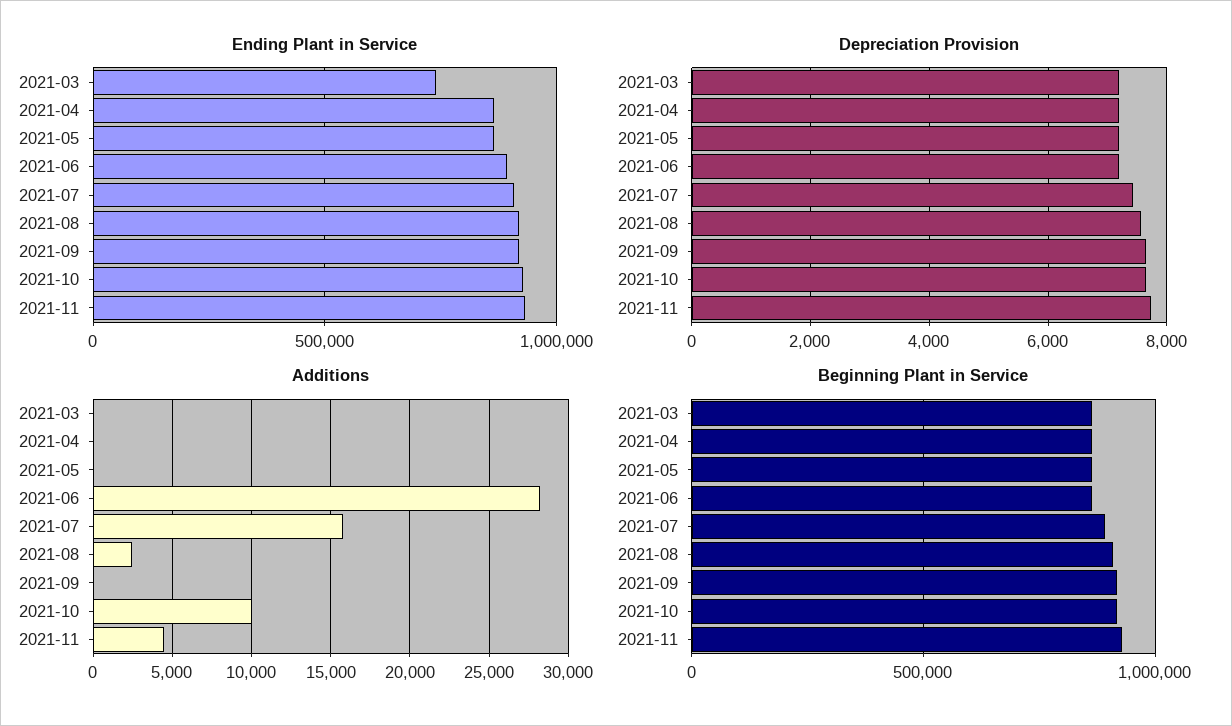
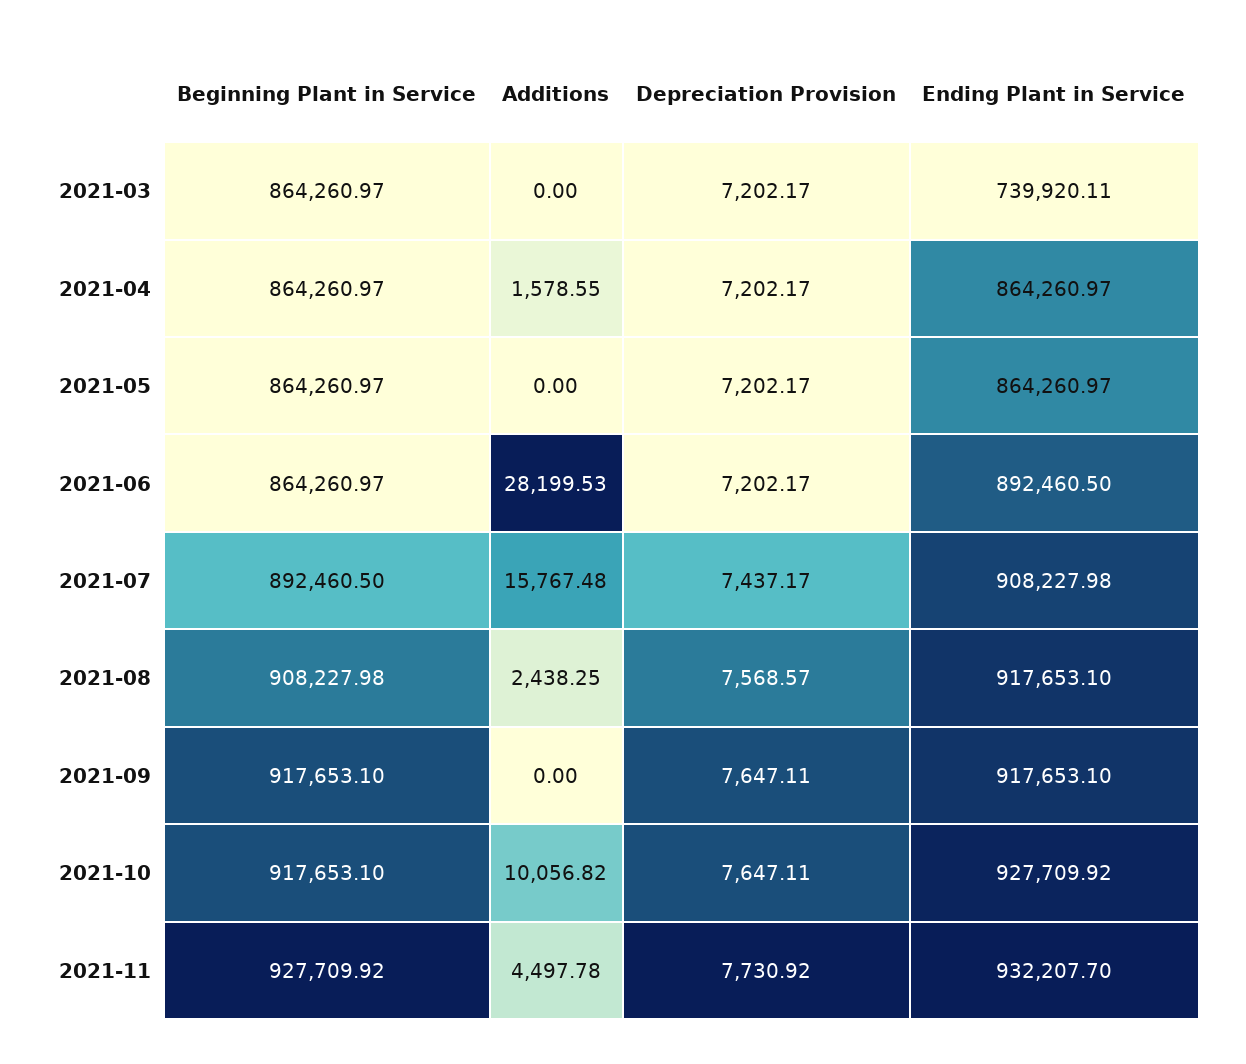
  {
    "Ending Plant in Service": {
      "2021-03": 739920.11,
      "2021-04": 864260.97,
      "2021-05": 864260.97,
      "2021-06": 892460.5,
      "2021-07": 908227.98,
      "2021-08": 917653.1,
      "2021-09": 917653.1,
      "2021-10": 927709.92,
      "2021-11": 932207.7
    },
    "Depreciation Provision": {
      "2021-03": 7202.17,
      "2021-04": 7202.17,
      "2021-05": 7202.17,
      "2021-06": 7202.17,
      "2021-07": 7437.17,
      "2021-08": 7568.57,
      "2021-09": 7647.11,
      "2021-10": 7647.11,
      "2021-11": 7730.92
    },
    "Additions": {
      "2021-03": 0,
-     "2021-04": 0,
+     "2021-04": 1578.55,
      "2021-05": 0,
      "2021-06": 28199.53,
      "2021-07": 15767.48,
      "2021-08": 2438.25,
      "2021-09": 0,
      "2021-10": 10056.82,
      "2021-11": 4497.78
    },
    "Beginning Plant in Service": {
      "2021-03": 864260.97,
      "2021-04": 864260.97,
      "2021-05": 864260.97,
      "2021-06": 864260.97,
      "2021-07": 892460.5,
      "2021-08": 908227.98,
      "2021-09": 917653.1,
      "2021-10": 917653.1,
      "2021-11": 927709.92
    }
  }

